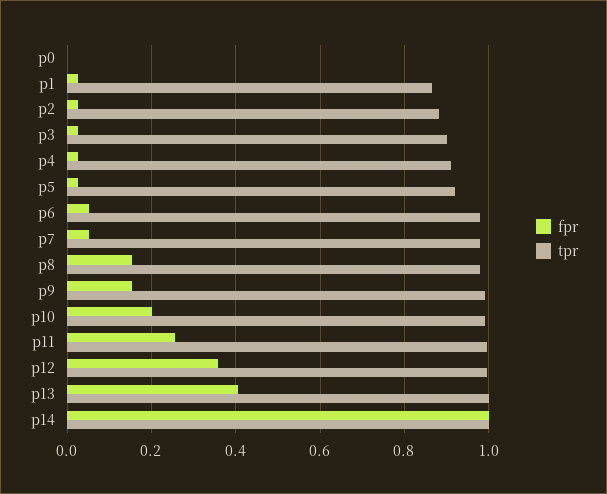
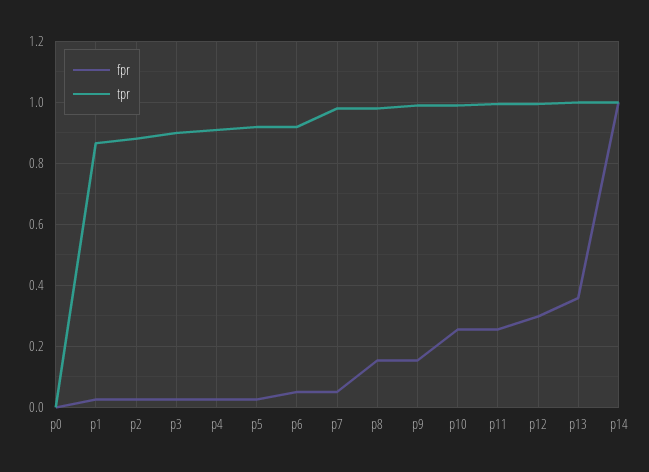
  {
    "fpr": {
      "p0": 0,
      "p1": 0.02,
      "p2": 0.02,
      "p3": 0.02,
      "p4": 0.02,
      "p5": 0.02,
      "p6": 0.06,
      "p7": 0.06,
      "p8": 0.16,
      "p9": 0.16,
-     "p10": 0.2,
+     "p10": 0.26,
      "p11": 0.26,
-     "p12": 0.36,
+     "p12": 0.3,
-     "p13": 0.4,
+     "p13": 0.36,
      "p14": 1
    },
    "tpr": {
      "p0": 0,
      "p1": 0.86,
      "p2": 0.88,
      "p3": 0.9,
      "p4": 0.92,
      "p5": 0.92,
-     "p6": 0.98,
+     "p6": 0.92,
      "p7": 0.98,
      "p8": 0.98,
      "p9": 1,
      "p10": 1,
      "p11": 1,
      "p12": 1,
      "p13": 1,
      "p14": 1
    }
  }

